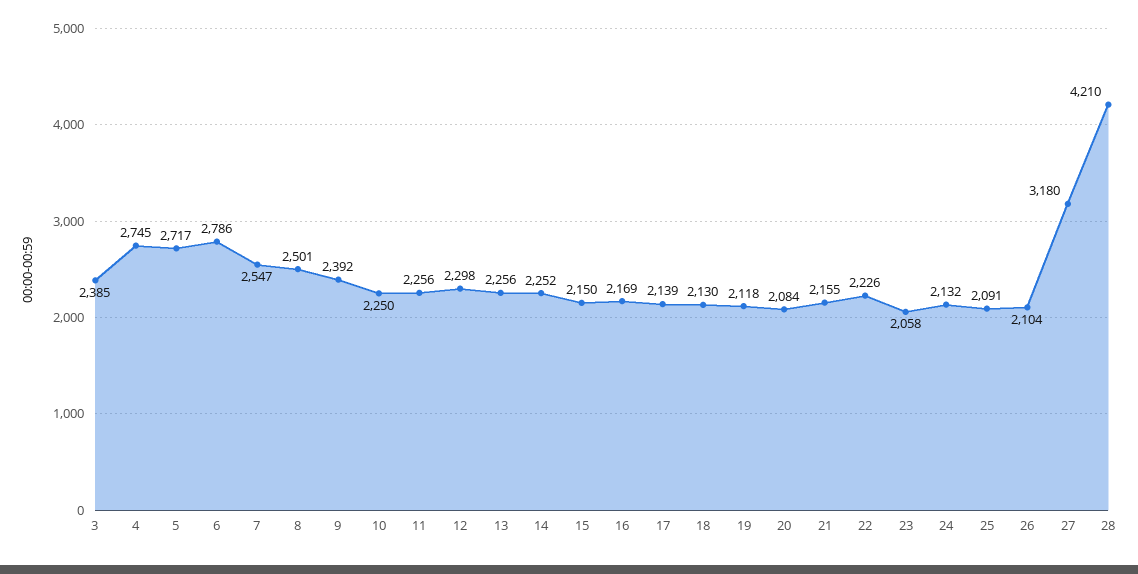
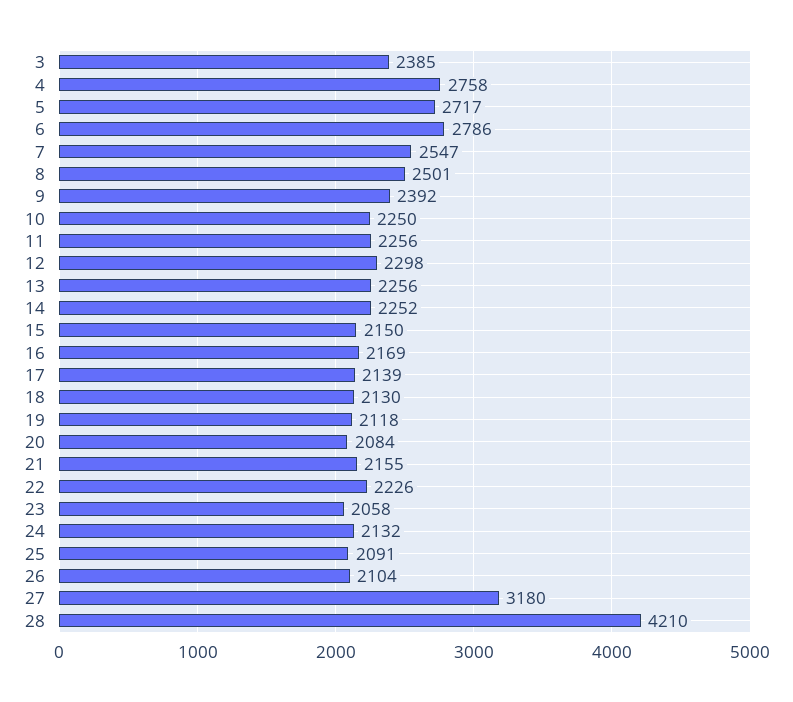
  {
    "3": 2385,
-   "4": 2745,
+   "4": 2758,
    "5": 2717,
    "6": 2786,
    "7": 2547,
    "8": 2501,
    "9": 2392,
    "10": 2250,
    "11": 2256,
    "12": 2298,
    "13": 2256,
    "14": 2252,
    "15": 2150,
    "16": 2169,
    "17": 2139,
    "18": 2130,
    "19": 2118,
    "20": 2084,
    "21": 2155,
    "22": 2226,
    "23": 2058,
    "24": 2132,
    "25": 2091,
    "26": 2104,
    "27": 3180,
    "28": 4210
  }

